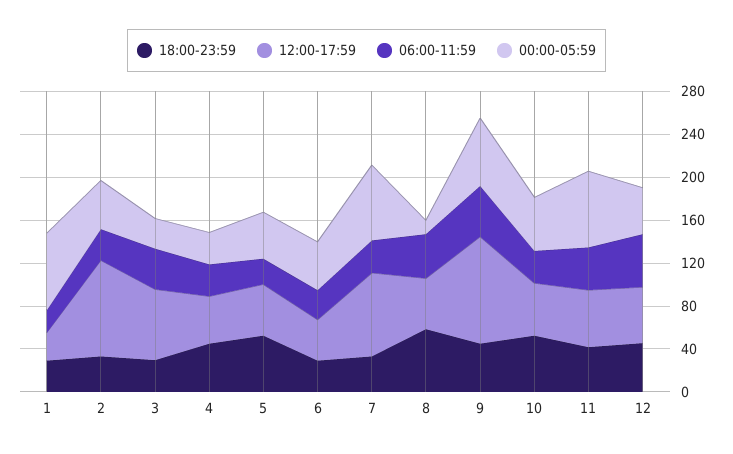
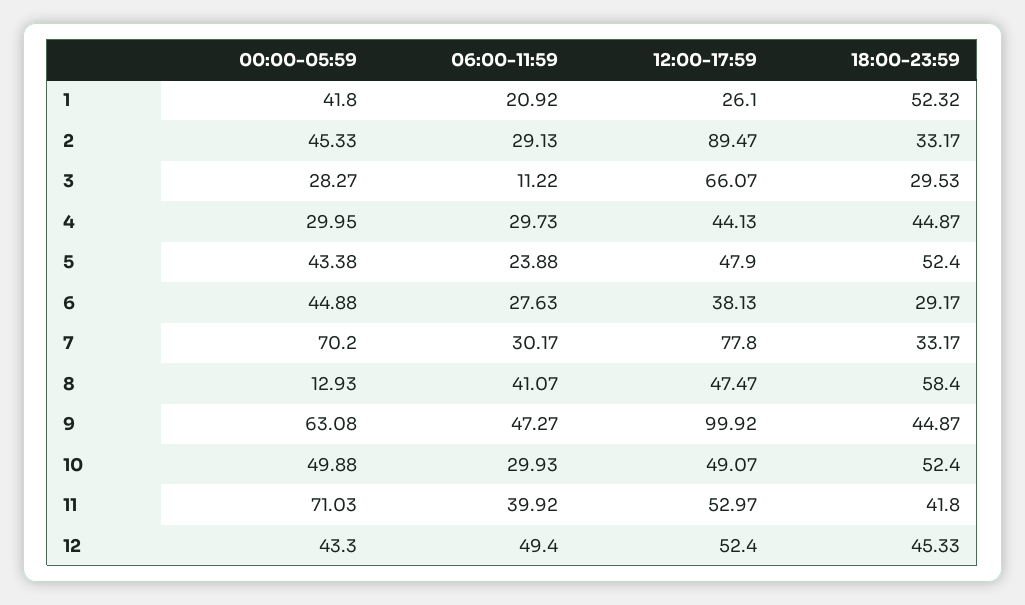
  {
    "18:00-23:59": {
-     "1": 30,
+     "1": 52.32,
      "2": 33.17,
      "3": 29.53,
      "4": 44.87,
      "5": 52.4,
      "6": 29.17,
      "7": 33.17,
      "8": 58.4,
      "9": 44.87,
      "10": 52.4,
      "11": 41.8,
      "12": 45.33
    },
    "12:00-17:59": {
      "1": 26.1,
      "2": 89.47,
      "3": 66.07,
      "4": 44.13,
      "5": 47.9,
      "6": 38.13,
      "7": 77.8,
      "8": 47.47,
      "9": 99.92,
      "10": 49.07,
      "11": 52.97,
      "12": 52.4
    },
    "06:00-11:59": {
      "1": 20.92,
      "2": 29.13,
-     "3": 40,
+     "3": 11.22,
      "4": 29.73,
      "5": 23.88,
      "6": 27.63,
      "7": 30.17,
      "8": 41.07,
      "9": 47.27,
      "10": 29.93,
      "11": 39.92,
      "12": 49.4
    },
    "00:00-05:59": {
-     "1": 70,
+     "1": 41.8,
      "2": 45.33,
      "3": 28.27,
      "4": 29.95,
      "5": 43.38,
      "6": 44.88,
      "7": 70.2,
      "8": 12.93,
      "9": 63.08,
      "10": 49.88,
      "11": 71.03,
      "12": 43.3
    }
  }

